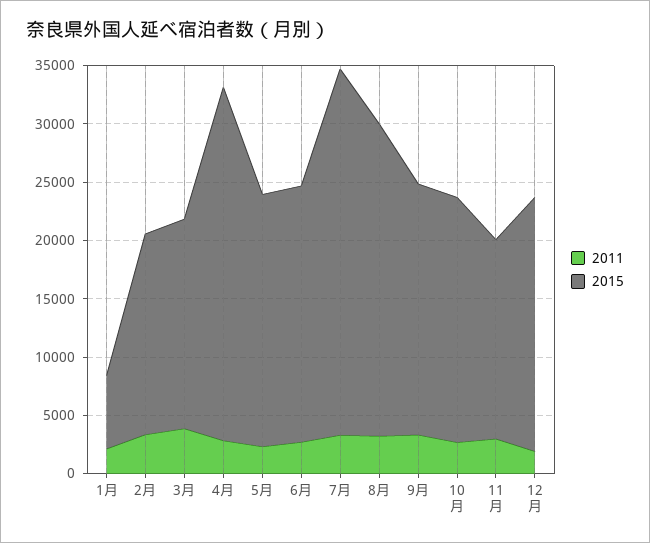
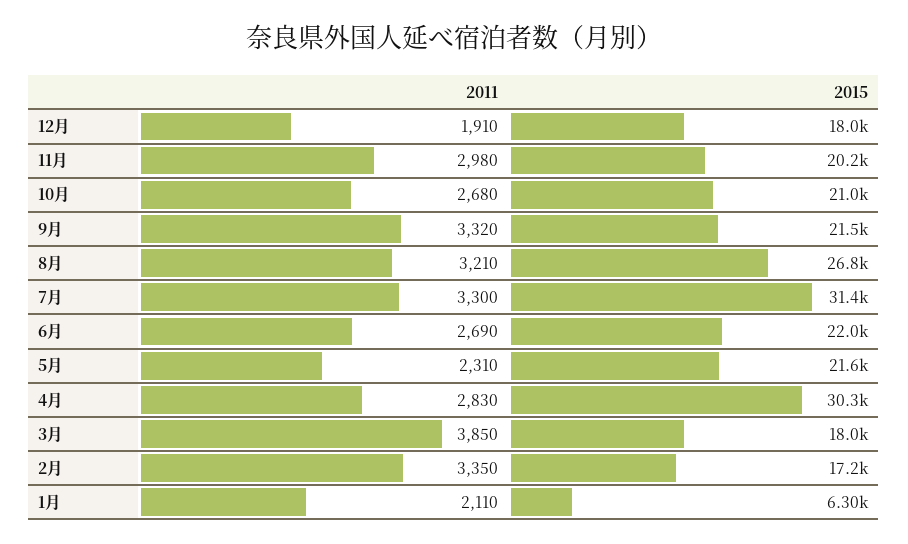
  {
    "2011": {
      "1月": 2110,
      "2月": 3350,
      "3月": 3850,
      "4月": 2830,
      "5月": 2310,
      "6月": 2690,
      "7月": 3300,
      "8月": 3210,
      "9月": 3320,
      "10月": 2680,
      "11月": 2980,
      "12月": 1910
    },
    "2015": {
      "1月": 6300,
      "2月": 17200,
      "3月": 18000,
      "4月": 30300,
      "5月": 21600,
      "6月": 22000,
      "7月": 31400,
      "8月": 26800,
      "9月": 21500,
      "10月": 21000,
-     "11月": 17000,
+     "11月": 20200,
-     "12月": 22000
+     "12月": 18000
    }
  }

